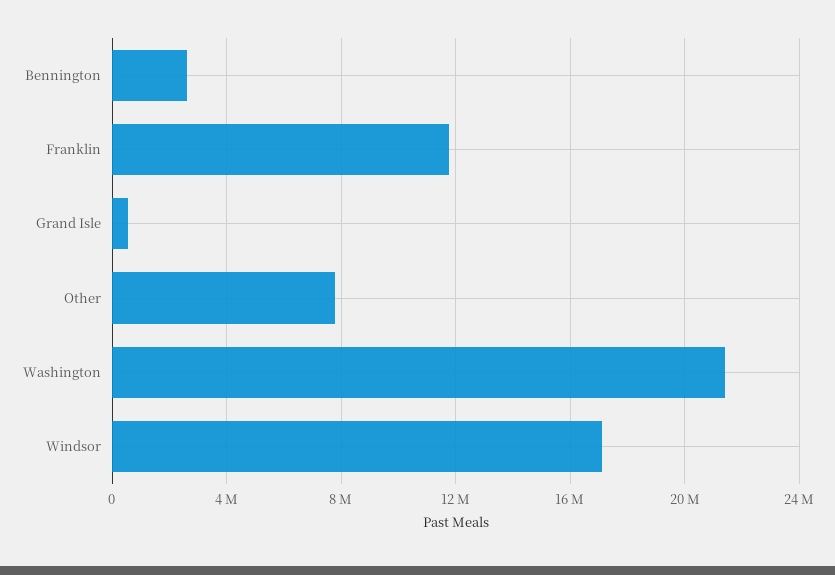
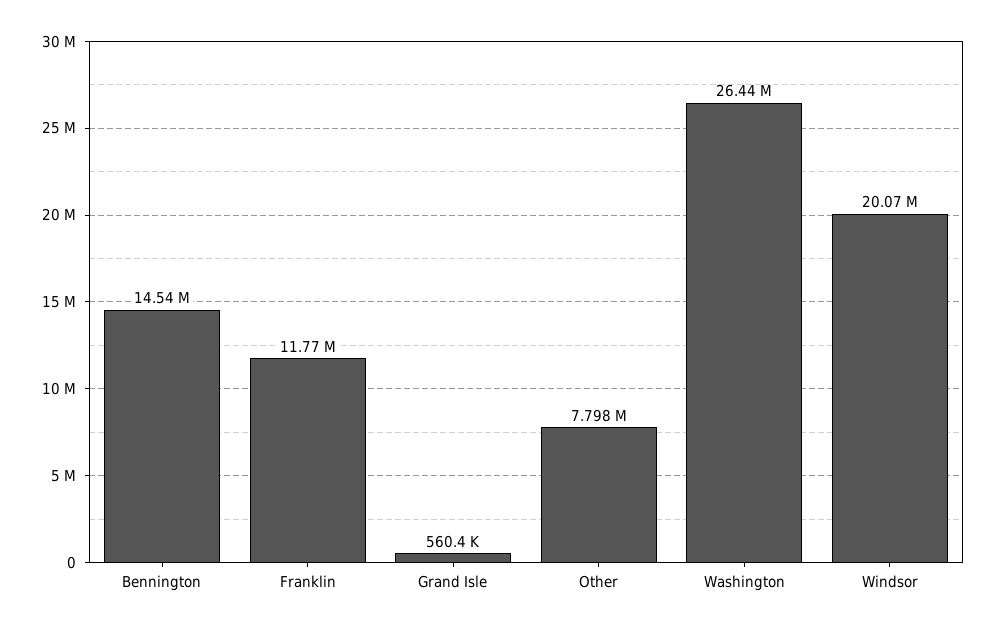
  {
-   "Bennington": 2500000,
+   "Bennington": 14540000,
    "Franklin": 11770000,
    "Grand Isle": 560400,
    "Other": 7798000,
-   "Washington": 21500000,
+   "Washington": 26440000,
-   "Windsor": 17000000
+   "Windsor": 20070000
  }

